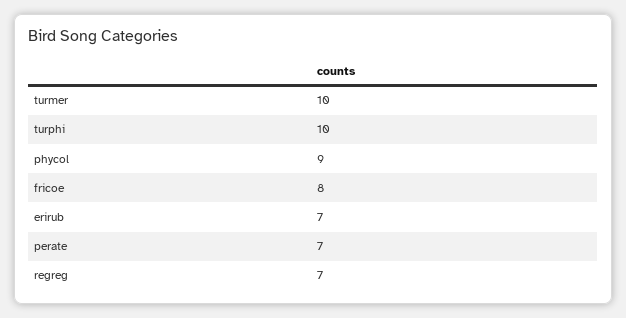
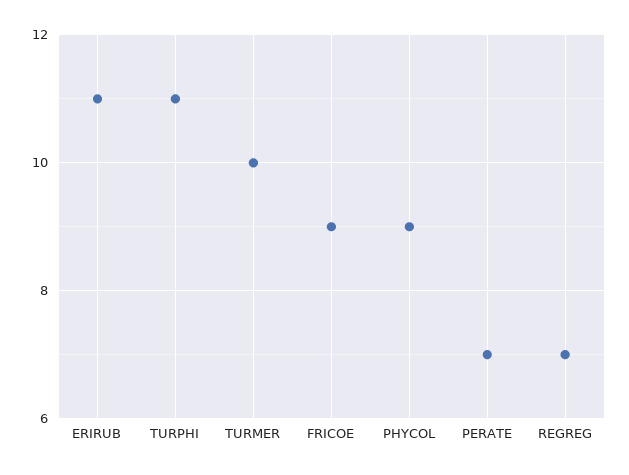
  {
    "turmer": 10,
-   "turphi": 10,
+   "turphi": 11,
    "phycol": 9,
-   "fricoe": 8,
+   "fricoe": 9,
-   "erirub": 7,
+   "erirub": 11,
    "perate": 7,
    "regreg": 7
  }

